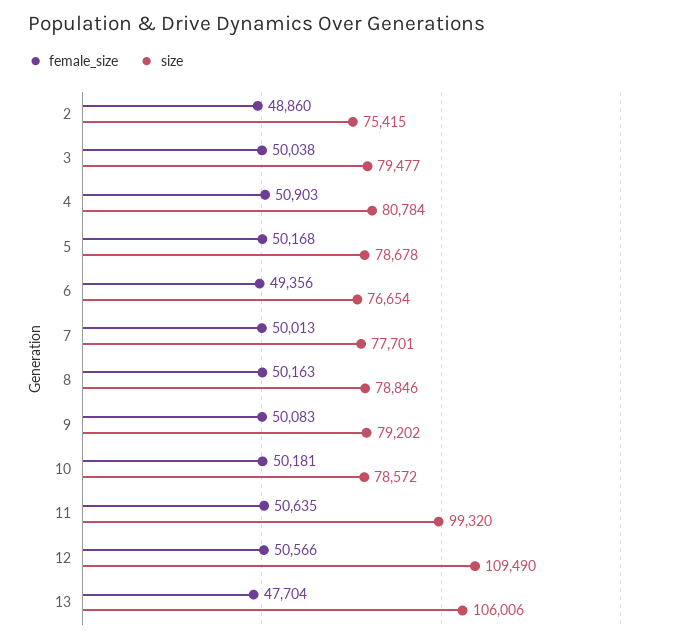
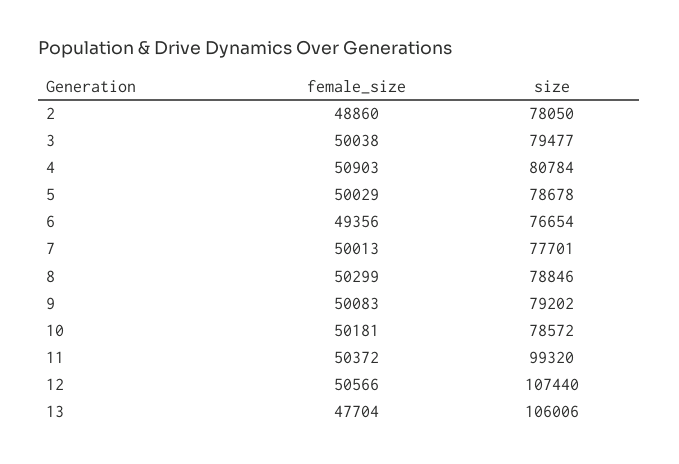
  {
    "female_size": {
      "2": 48860,
      "3": 50038,
      "4": 50903,
-     "5": 50168,
+     "5": 50029,
      "6": 49356,
      "7": 50013,
-     "8": 50163,
+     "8": 50299,
      "9": 50083,
      "10": 50181,
-     "11": 50635,
+     "11": 50372,
      "12": 50566,
      "13": 47704
    },
    "size": {
-     "2": 75415,
+     "2": 78050,
      "3": 79477,
      "4": 80784,
      "5": 78678,
      "6": 76654,
      "7": 77701,
      "8": 78846,
      "9": 79202,
      "10": 78572,
      "11": 99320,
-     "12": 109490,
+     "12": 107440,
      "13": 106006
    }
  }

